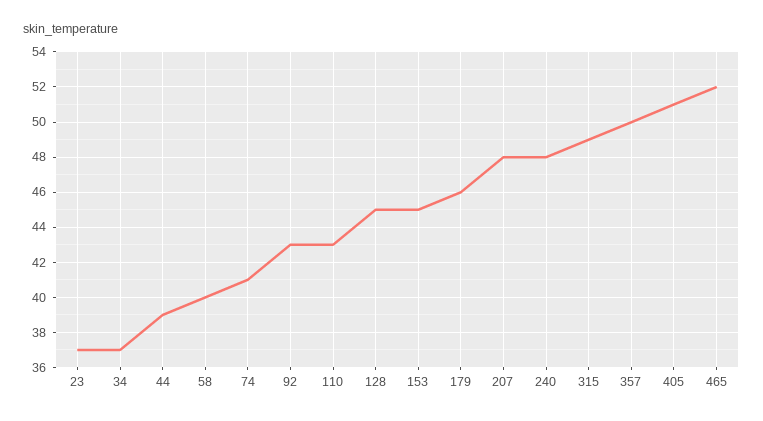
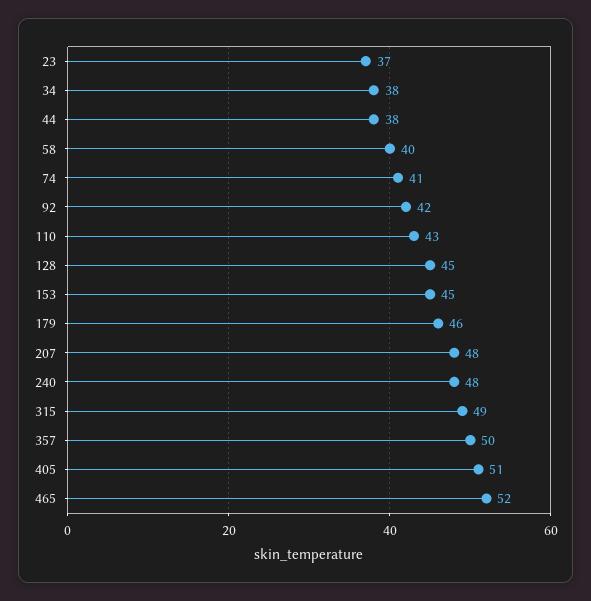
  {
    "23": 37,
-   "34": 37,
+   "34": 38,
-   "44": 39,
+   "44": 38,
    "58": 40,
    "74": 41,
-   "92": 43,
+   "92": 42,
    "110": 43,
    "128": 45,
    "153": 45,
    "179": 46,
    "207": 48,
    "240": 48,
    "315": 49,
    "357": 50,
    "405": 51,
    "465": 52
  }

